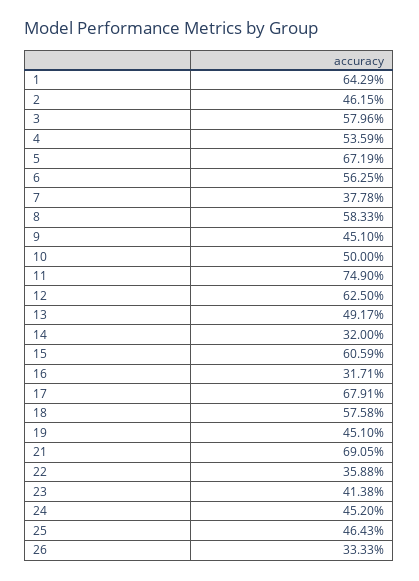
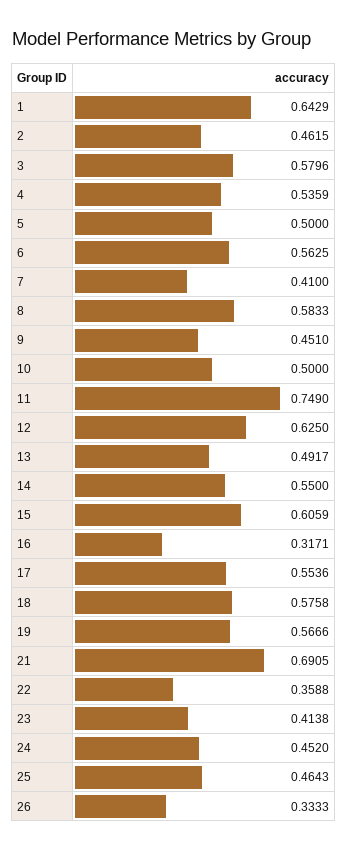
  {
    "1": 0.6429,
    "2": 0.4615,
    "3": 0.5796,
    "4": 0.5359,
-   "5": 0.6719,
+   "5": 0.5,
    "6": 0.5625,
-   "7": 0.3778,
+   "7": 0.41,
    "8": 0.5833,
    "9": 0.451,
    "10": 0.5,
    "11": 0.749,
    "12": 0.625,
    "13": 0.4917,
-   "14": 0.32,
+   "14": 0.55,
    "15": 0.6059,
    "16": 0.3171,
-   "17": 0.6791,
+   "17": 0.5536,
    "18": 0.5758,
-   "19": 0.451,
+   "19": 0.5666,
    "21": 0.6905,
    "22": 0.3588,
    "23": 0.4138,
    "24": 0.452,
    "25": 0.4643,
    "26": 0.3333
  }

